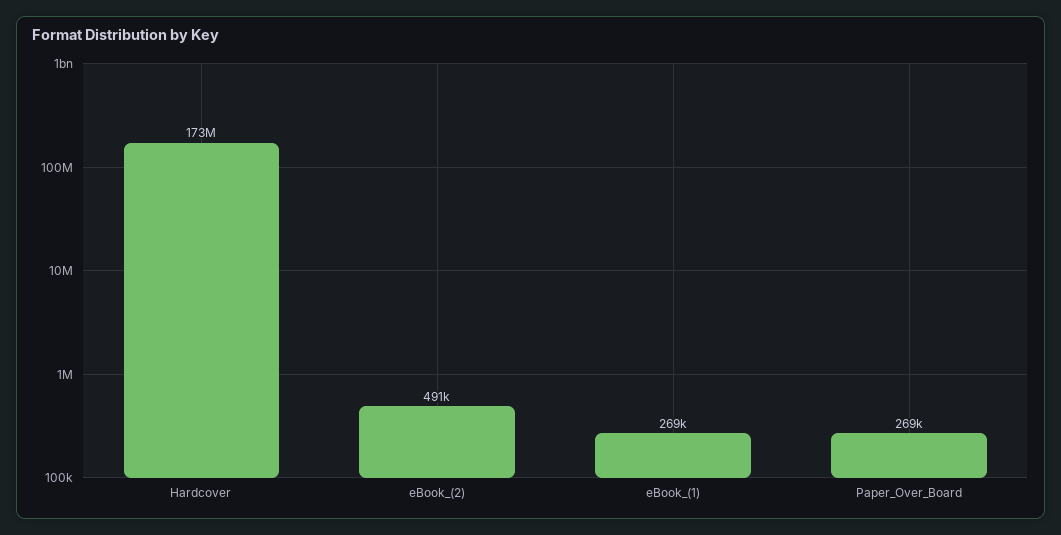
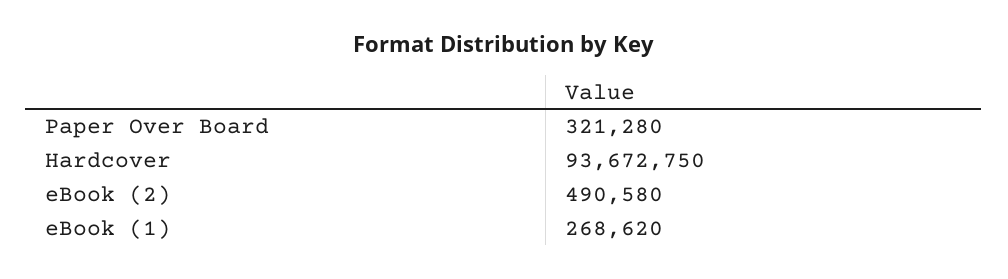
  {
-   "Hardcover": 173000000,
+   "Hardcover": 93672750,
    "eBook_(2)": 490580,
    "eBook_(1)": 268620,
-   "Paper_Over_Board": 269000
+   "Paper_Over_Board": 321280
  }

